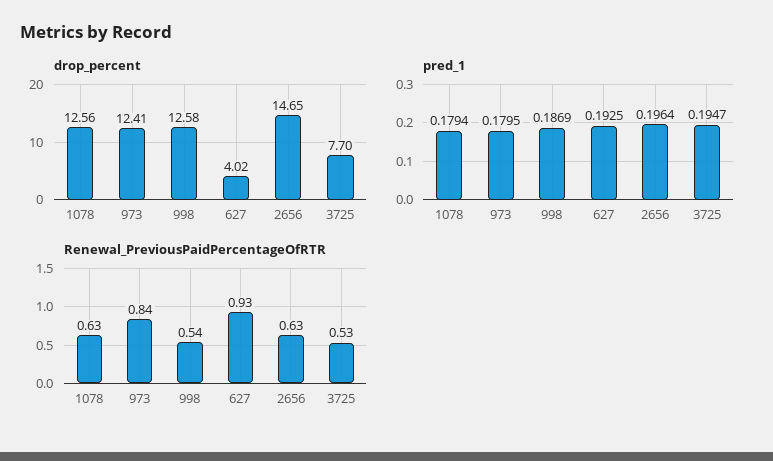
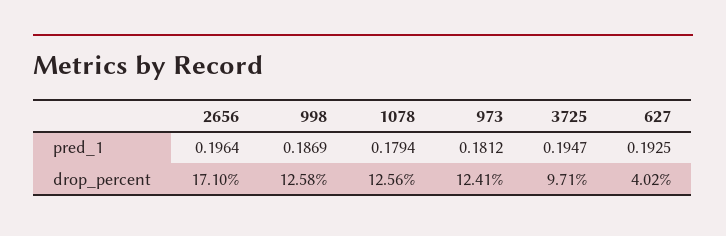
  {
    "drop_percent": {
      "1078": 12.56,
      "973": 12.41,
      "998": 12.58,
      "627": 4.02,
-     "2656": 14.65,
+     "2656": 17.1,
-     "3725": 7.7
+     "3725": 9.71
    },
    "pred_1": {
      "1078": 0.1794,
-     "973": 0.1795,
+     "973": 0.1812,
      "998": 0.1869,
      "627": 0.1925,
      "2656": 0.1964,
      "3725": 0.1947
-   },
+   }
-   "Renewal_PreviousPaidPercentageOfRTR": {
-     "1078": 0.63,
-     "973": 0.84,
-     "998": 0.54,
-     "627": 0.93,
-     "2656": 0.63,
-     "3725": 0.53
-   }
  }

